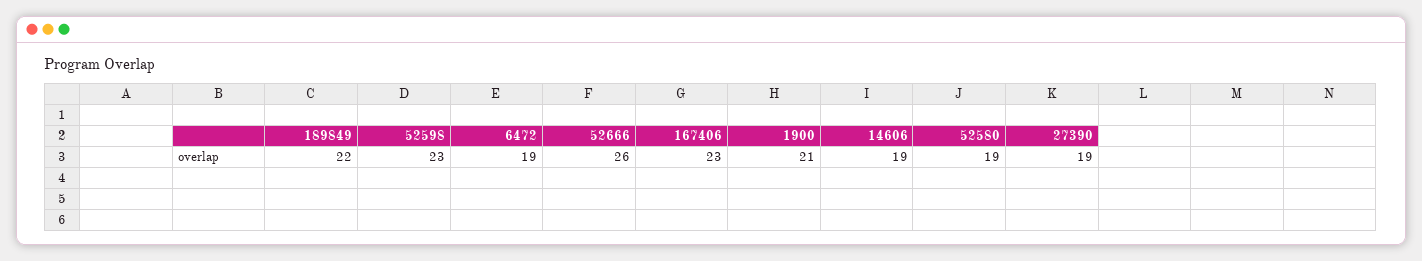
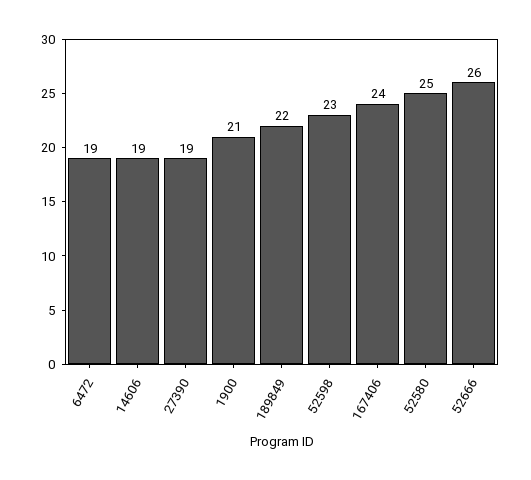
  {
    "189849": 22,
    "52598": 23,
    "6472": 19,
    "52666": 26,
-   "167406": 23,
+   "167406": 24,
    "1900": 21,
    "14606": 19,
-   "52580": 19,
+   "52580": 25,
    "27390": 19
  }

